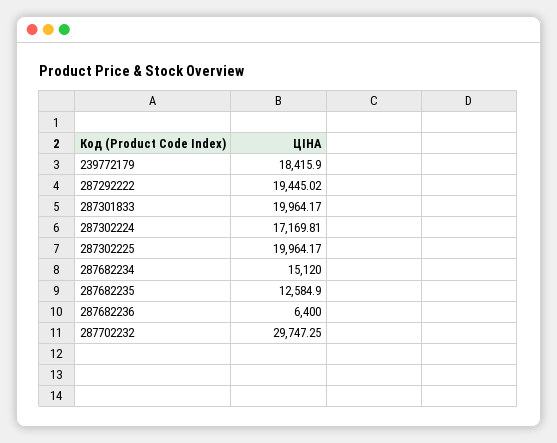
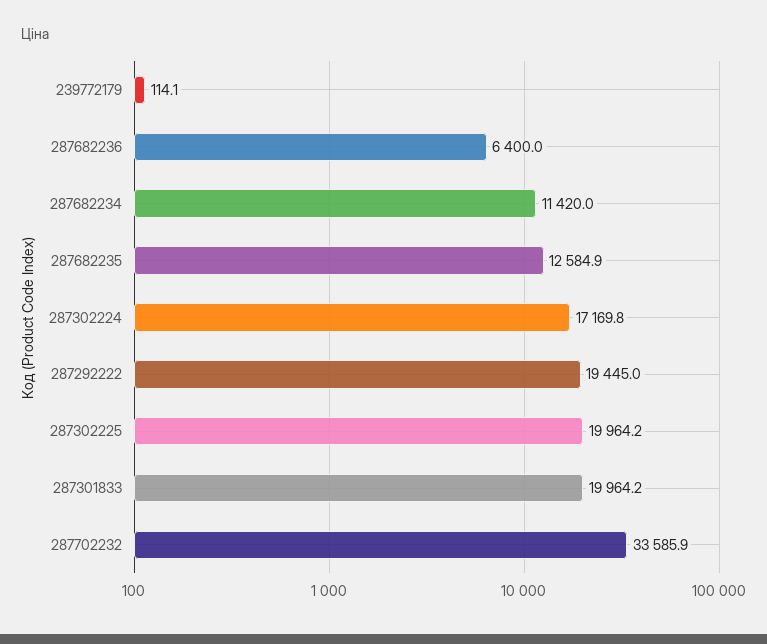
  {
-   "239772179": 18415.9,
+   "239772179": 114.1,
    "287292222": 19445.02,
    "287301833": 19964.17,
    "287302224": 17169.81,
    "287302225": 19964.17,
-   "287682234": 15120,
+   "287682234": 11420,
    "287682235": 12584.9,
    "287682236": 6400,
-   "287702232": 29747.25
+   "287702232": 33585.9
  }

